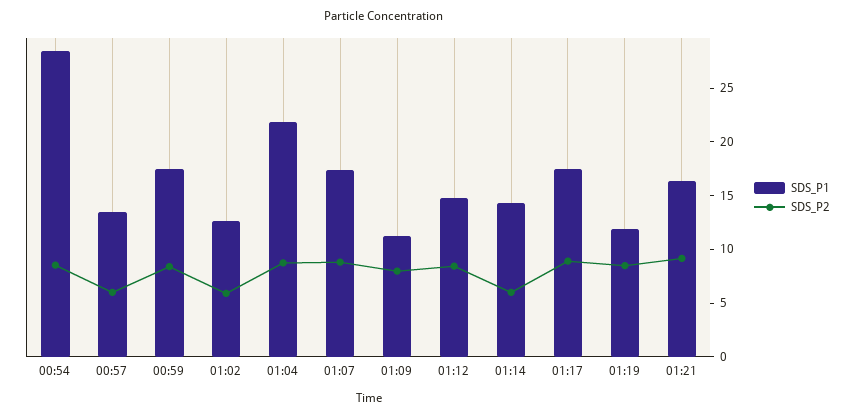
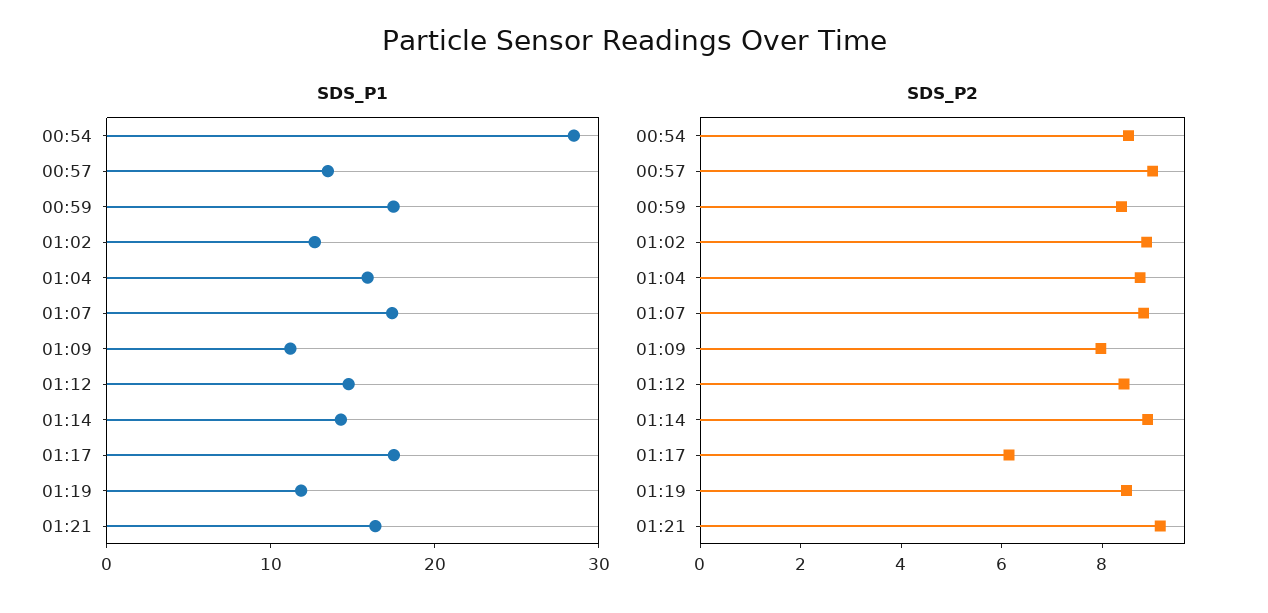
  {
    "SDS_P1": {
      "00:54": 28,
      "00:57": 13,
      "00:59": 17,
      "01:02": 13,
-     "01:04": 22,
+     "01:04": 16,
      "01:07": 17,
      "01:09": 11,
      "01:12": 15,
      "01:14": 14,
      "01:17": 18,
      "01:19": 12,
      "01:21": 16
    },
    "SDS_P2": {
      "00:54": 8.5,
-     "00:57": 6,
+     "00:57": 9,
      "00:59": 8.5,
-     "01:02": 6,
+     "01:02": 9,
      "01:04": 9,
      "01:07": 9,
      "01:09": 8,
      "01:12": 8.5,
-     "01:14": 6,
+     "01:14": 9,
-     "01:17": 9,
+     "01:17": 6,
      "01:19": 8.5,
      "01:21": 9
    }
  }

